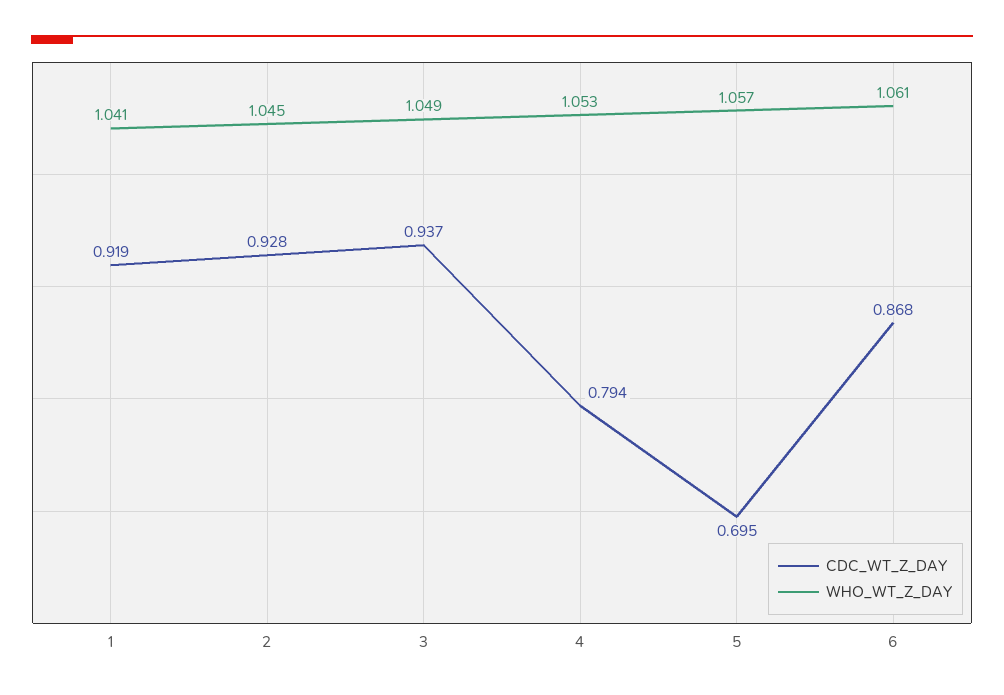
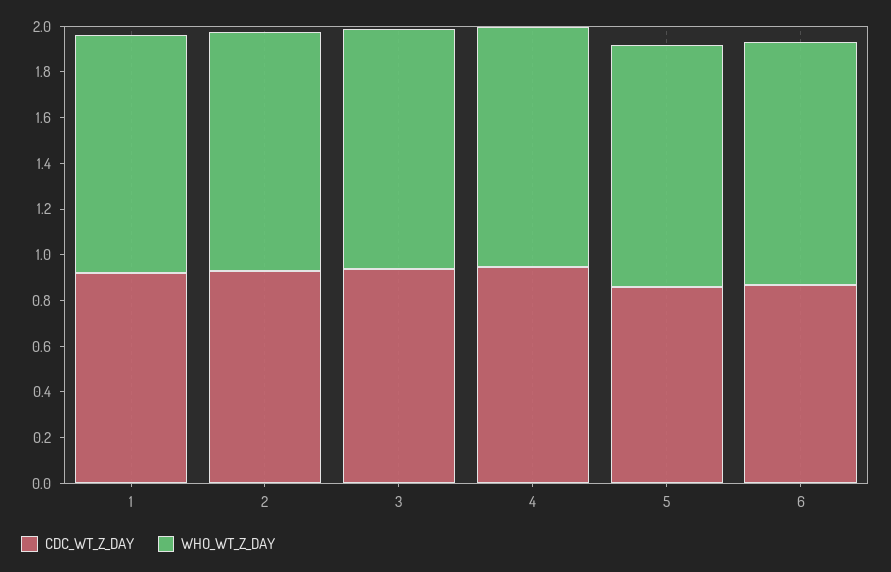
  {
    "CDC_WT_Z_DAY": {
      "1": 0.919,
      "2": 0.928,
      "3": 0.937,
-     "4": 0.794,
+     "4": 0.95,
-     "5": 0.695,
+     "5": 0.85,
      "6": 0.868
    },
    "WHO_WT_Z_DAY": {
      "1": 1.041,
      "2": 1.045,
      "3": 1.049,
      "4": 1.053,
      "5": 1.057,
      "6": 1.061
    }
  }

